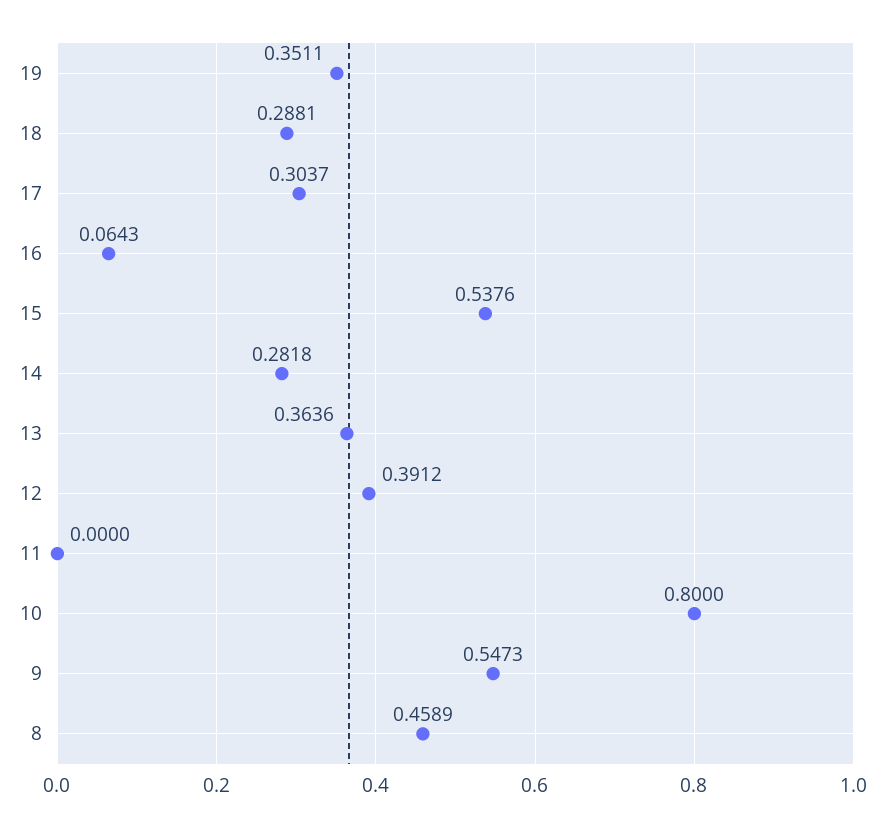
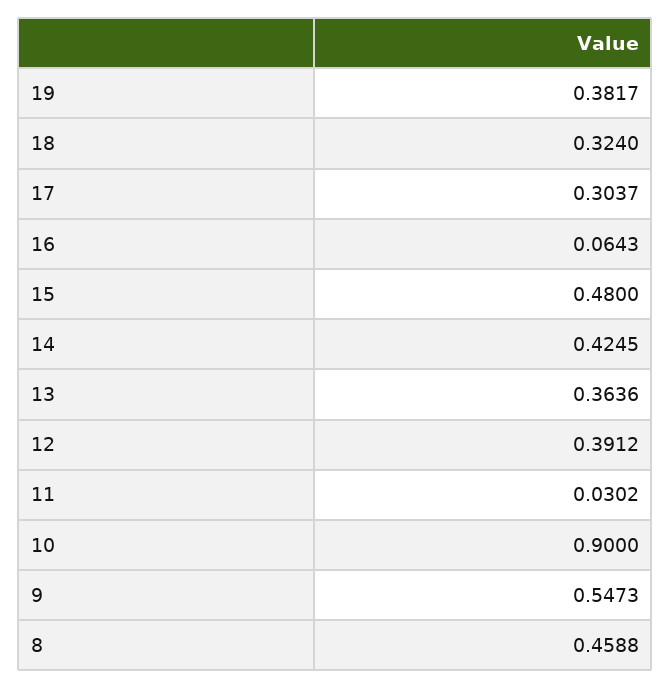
  {
-   "19": 0.3511,
+   "19": 0.3817,
-   "18": 0.2881,
+   "18": 0.324,
    "17": 0.3037,
    "16": 0.0643,
-   "15": 0.5376,
+   "15": 0.48,
-   "14": 0.2818,
+   "14": 0.4245,
    "13": 0.3636,
    "12": 0.3912,
-   "11": 0,
+   "11": 0.0302,
-   "10": 0.8,
+   "10": 0.9,
    "9": 0.5473,
-   "8": 0.4589
+   "8": 0.4588
  }

